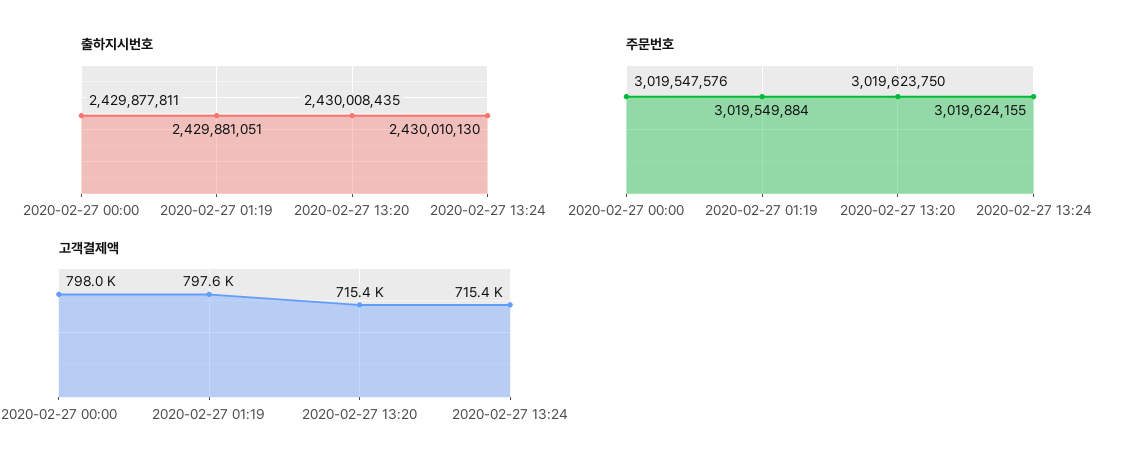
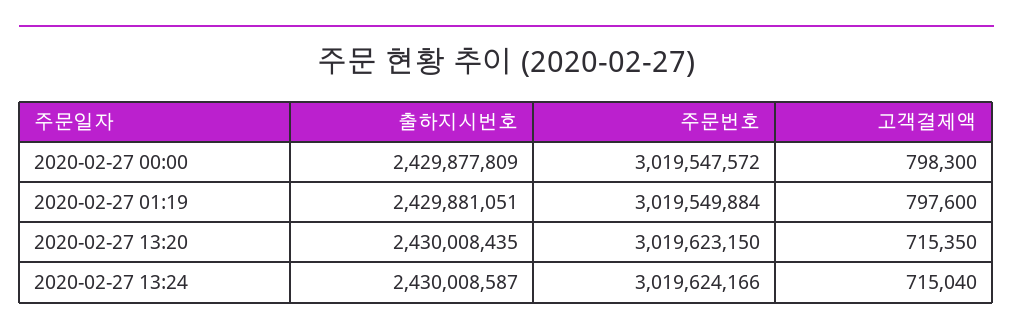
  {
    "출하지시번호": {
-     "2020-02-27 00:00": 2429877811,
+     "2020-02-27 00:00": 2429877809,
      "2020-02-27 01:19": 2429881051,
      "2020-02-27 13:20": 2430008435,
-     "2020-02-27 13:24": 2430010130
+     "2020-02-27 13:24": 2430008587
    },
    "주문번호": {
-     "2020-02-27 00:00": 3019547576,
+     "2020-02-27 00:00": 3019547572,
      "2020-02-27 01:19": 3019549884,
-     "2020-02-27 13:20": 3019623750,
+     "2020-02-27 13:20": 3019623150,
-     "2020-02-27 13:24": 3019624155
+     "2020-02-27 13:24": 3019624166
    },
    "고객결제액": {
-     "2020-02-27 00:00": 798000,
+     "2020-02-27 00:00": 798300,
      "2020-02-27 01:19": 797600,
      "2020-02-27 13:20": 715350,
-     "2020-02-27 13:24": 715400
+     "2020-02-27 13:24": 715040
    }
  }

